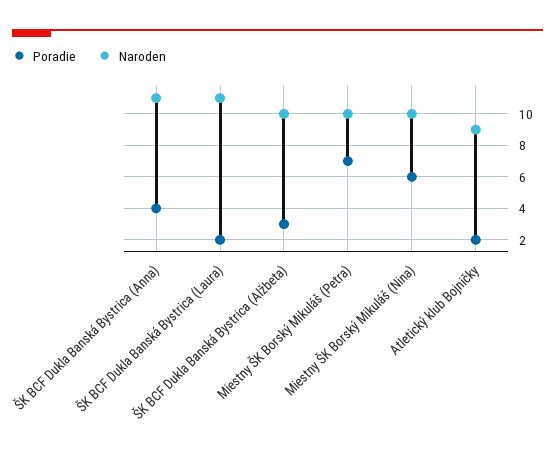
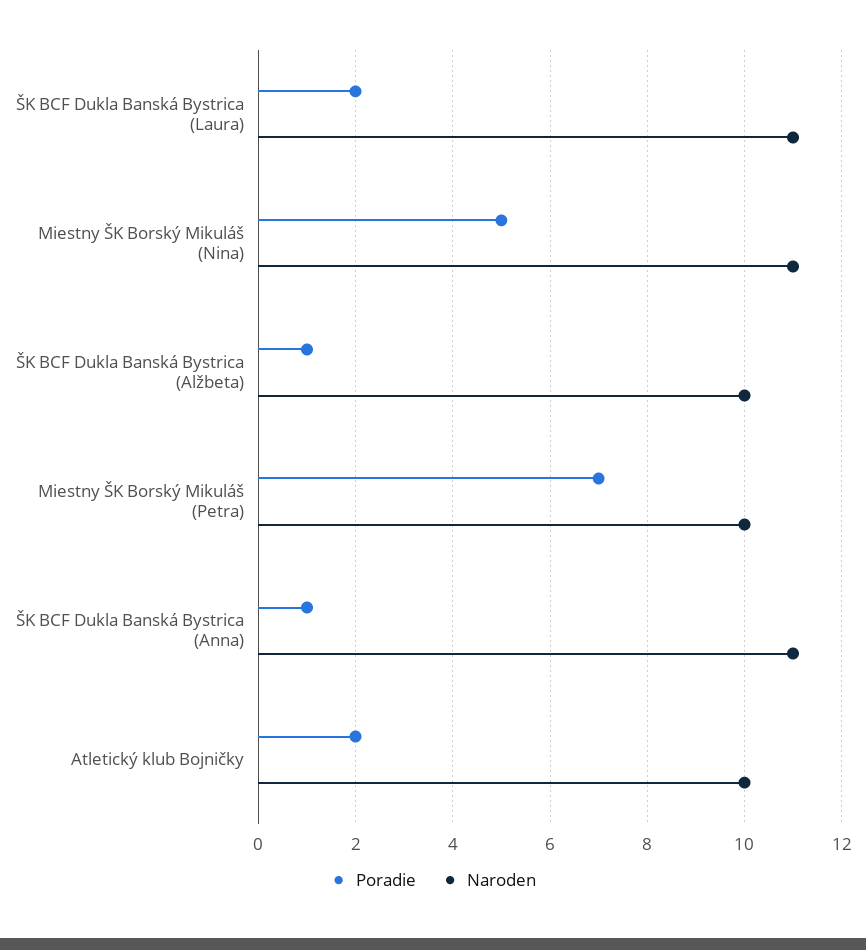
  {
    "Poradie": {
-     "ŠK BCF Dukla Banská Bystrica (Anna)": 4,
+     "ŠK BCF Dukla Banská Bystrica (Anna)": 1,
      "ŠK BCF Dukla Banská Bystrica (Laura)": 2,
-     "ŠK BCF Dukla Banská Bystrica (Alžbeta)": 3,
+     "ŠK BCF Dukla Banská Bystrica (Alžbeta)": 1,
      "Miestny ŠK Borský Mikuláš (Petra)": 7,
-     "Miestny ŠK Borský Mikuláš (Nina)": 6,
+     "Miestny ŠK Borský Mikuláš (Nina)": 5,
      "Atletický klub Bojničky": 2
    },
    "Naroden": {
      "ŠK BCF Dukla Banská Bystrica (Anna)": 11,
      "ŠK BCF Dukla Banská Bystrica (Laura)": 11,
      "ŠK BCF Dukla Banská Bystrica (Alžbeta)": 10,
      "Miestny ŠK Borský Mikuláš (Petra)": 10,
-     "Miestny ŠK Borský Mikuláš (Nina)": 10,
+     "Miestny ŠK Borský Mikuláš (Nina)": 11,
-     "Atletický klub Bojničky": 9
+     "Atletický klub Bojničky": 10
    }
  }

